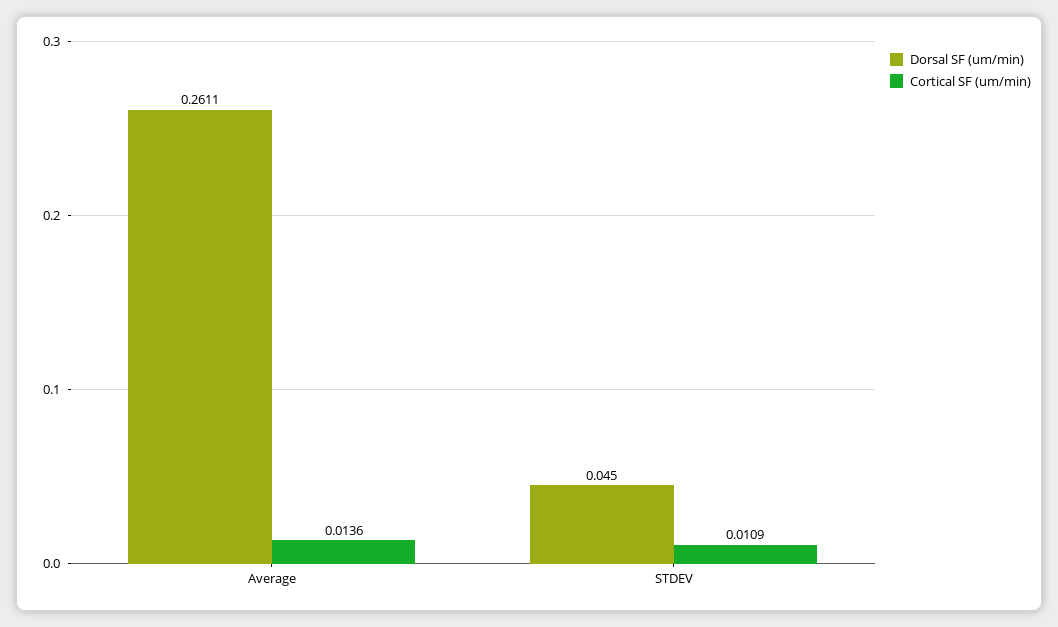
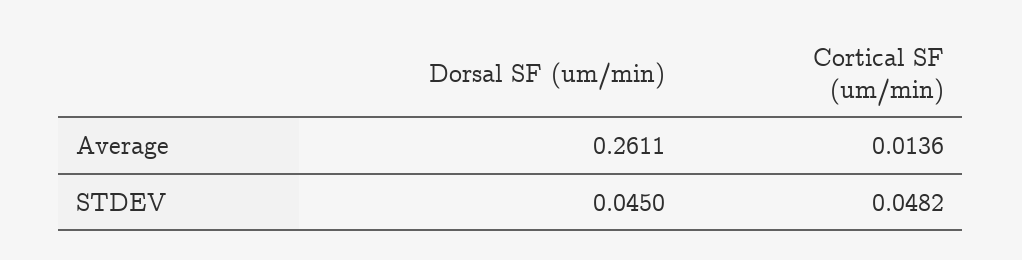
  {
    "Dorsal SF (um/min)": {
      "Average": 0.2611,
      "STDEV": 0.045
    },
    "Cortical SF (um/min)": {
      "Average": 0.0136,
-     "STDEV": 0.0109
+     "STDEV": 0.0482
    }
  }

